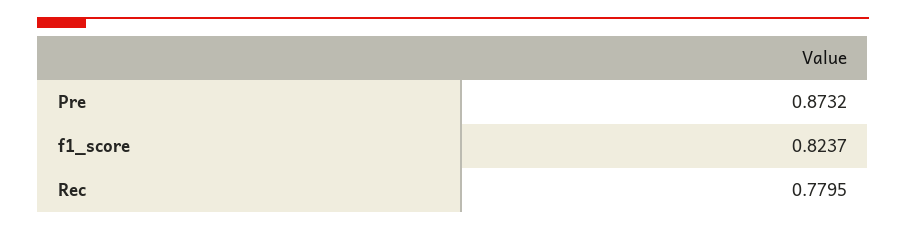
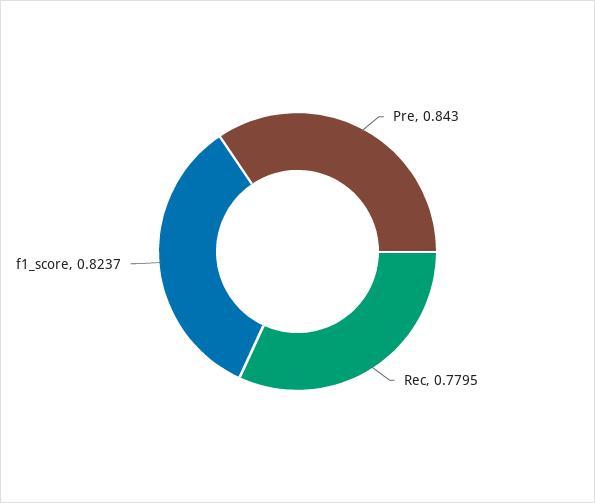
  {
-   "Pre": 0.8732,
+   "Pre": 0.843,
    "f1_score": 0.8237,
    "Rec": 0.7795
  }

